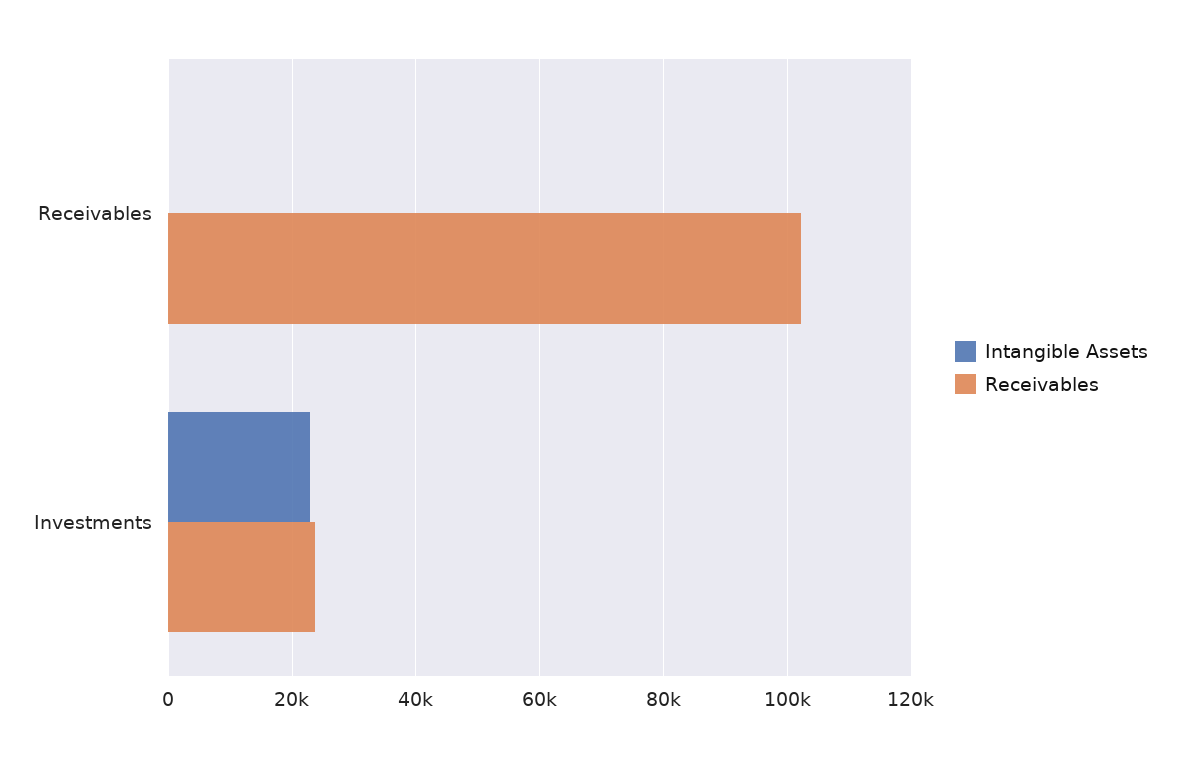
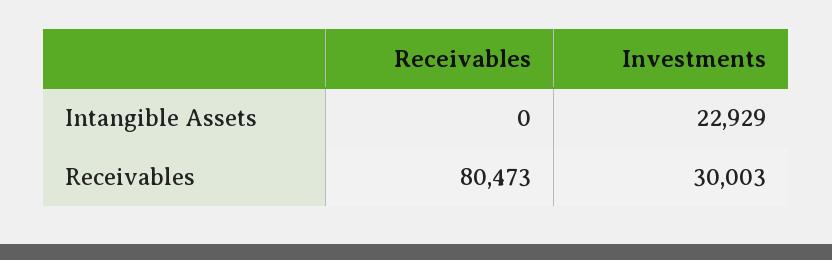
  {
    "Intangible Assets": {
      "Receivables": 0,
      "Investments": 22929
    },
    "Receivables": {
-     "Receivables": 102000,
+     "Receivables": 80473,
-     "Investments": 24000
+     "Investments": 30003
    }
  }

